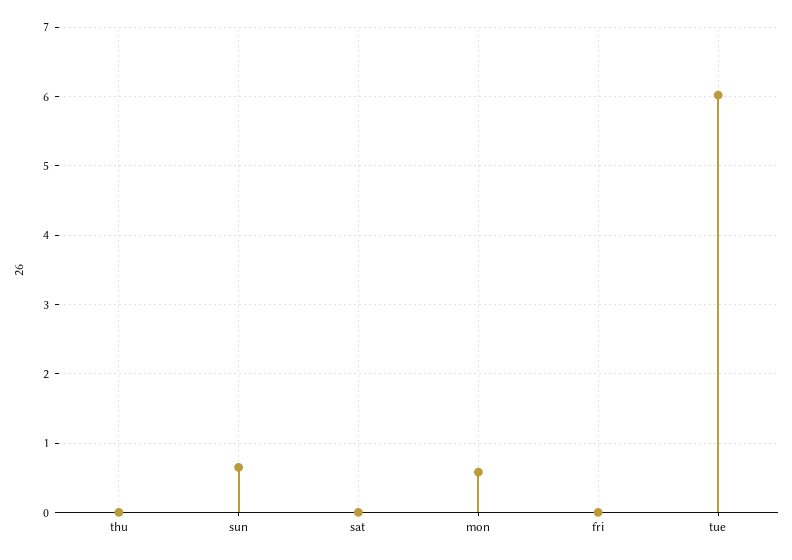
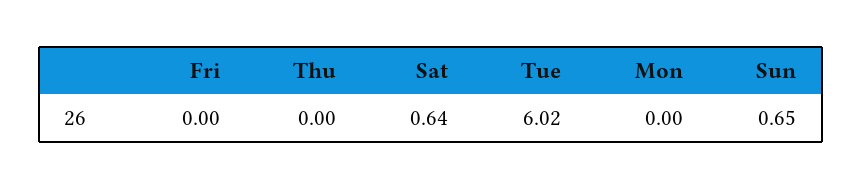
  {
    "thu": 0,
    "sun": 0.65,
-   "sat": 0,
+   "sat": 0.64,
-   "mon": 0.6,
+   "mon": 0,
    "fri": 0,
    "tue": 6.02
  }

